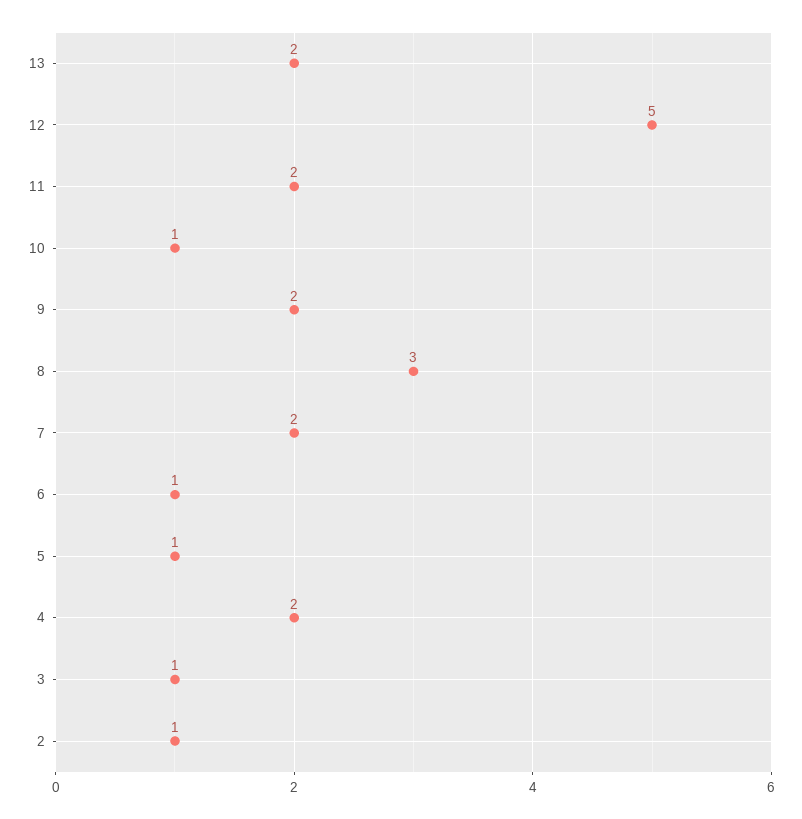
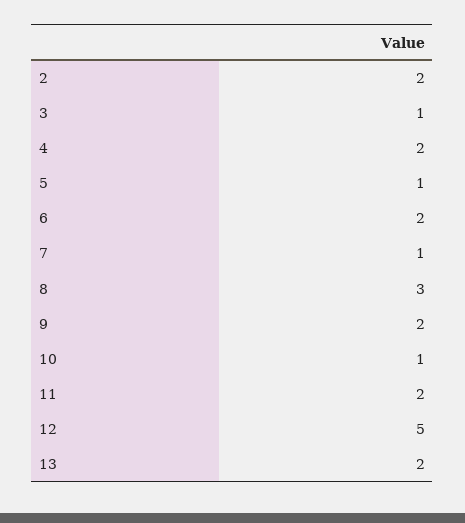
  {
    "13": 2,
    "12": 5,
    "11": 2,
    "10": 1,
    "9": 2,
    "8": 3,
-   "7": 2,
+   "7": 1,
-   "6": 1,
+   "6": 2,
    "5": 1,
    "4": 2,
    "3": 1,
-   "2": 1
+   "2": 2
  }

